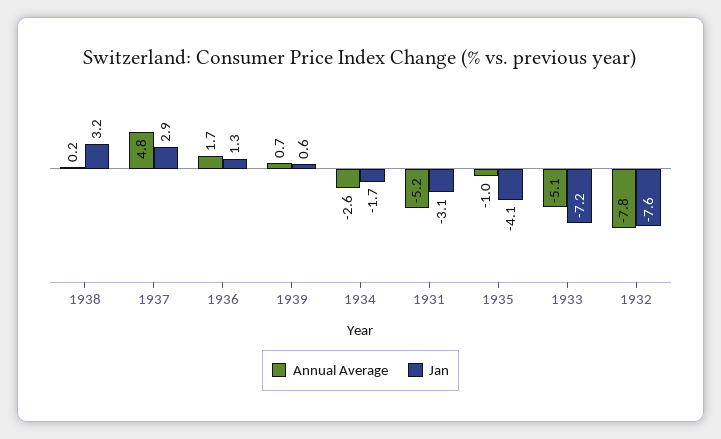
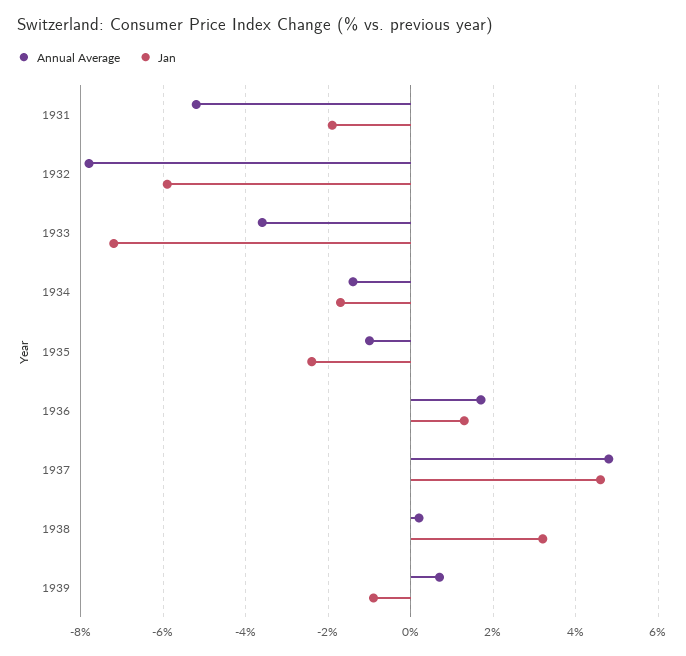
  {
    "Annual Average": {
      "1938": 0.2,
      "1937": 4.8,
      "1936": 1.7,
      "1939": 0.7,
-     "1934": -2.6,
+     "1934": -1.5,
      "1931": -5.2,
      "1935": -1,
-     "1933": -5.1,
+     "1933": -3.5,
      "1932": -7.8
    },
    "Jan": {
      "1938": 3.2,
-     "1937": 2.9,
+     "1937": 4.5,
      "1936": 1.3,
-     "1939": 0.6,
+     "1939": -1,
      "1934": -1.7,
-     "1931": -3.1,
+     "1931": -2,
-     "1935": -4.1,
+     "1935": -2.5,
      "1933": -7.2,
-     "1932": -7.6
+     "1932": -6
    }
  }

